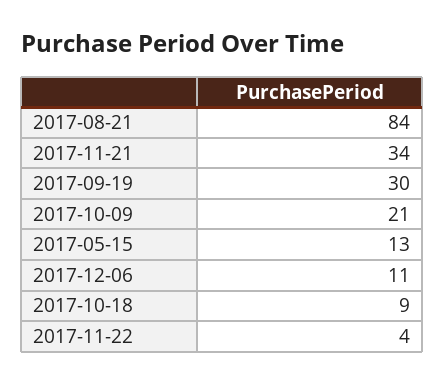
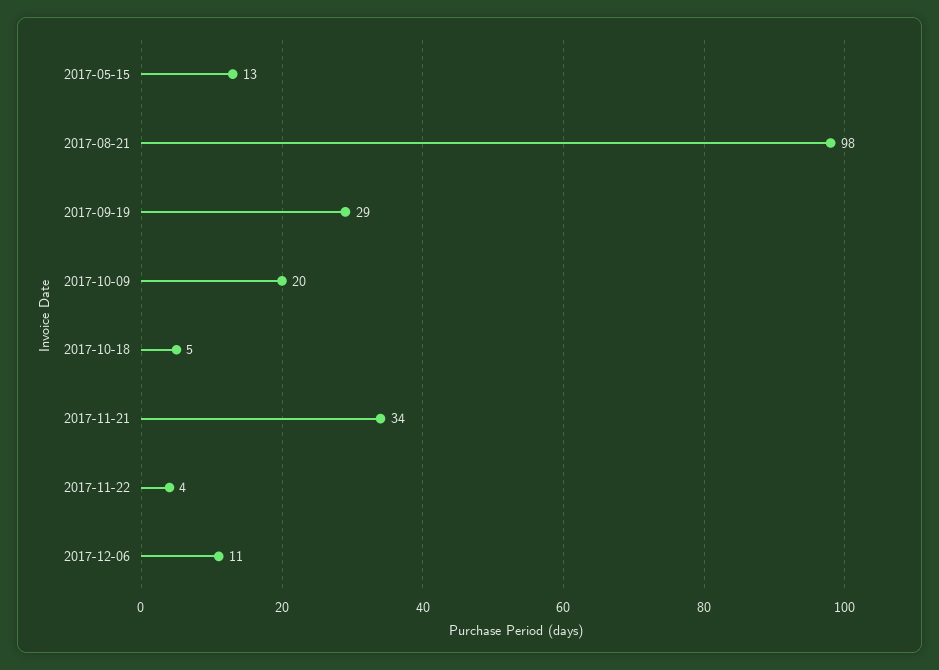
  {
-   "2017-08-21": 84,
+   "2017-08-21": 98,
    "2017-11-21": 34,
-   "2017-09-19": 30,
+   "2017-09-19": 29,
-   "2017-10-09": 21,
+   "2017-10-09": 20,
    "2017-05-15": 13,
    "2017-12-06": 11,
-   "2017-10-18": 9,
+   "2017-10-18": 5,
    "2017-11-22": 4
  }

